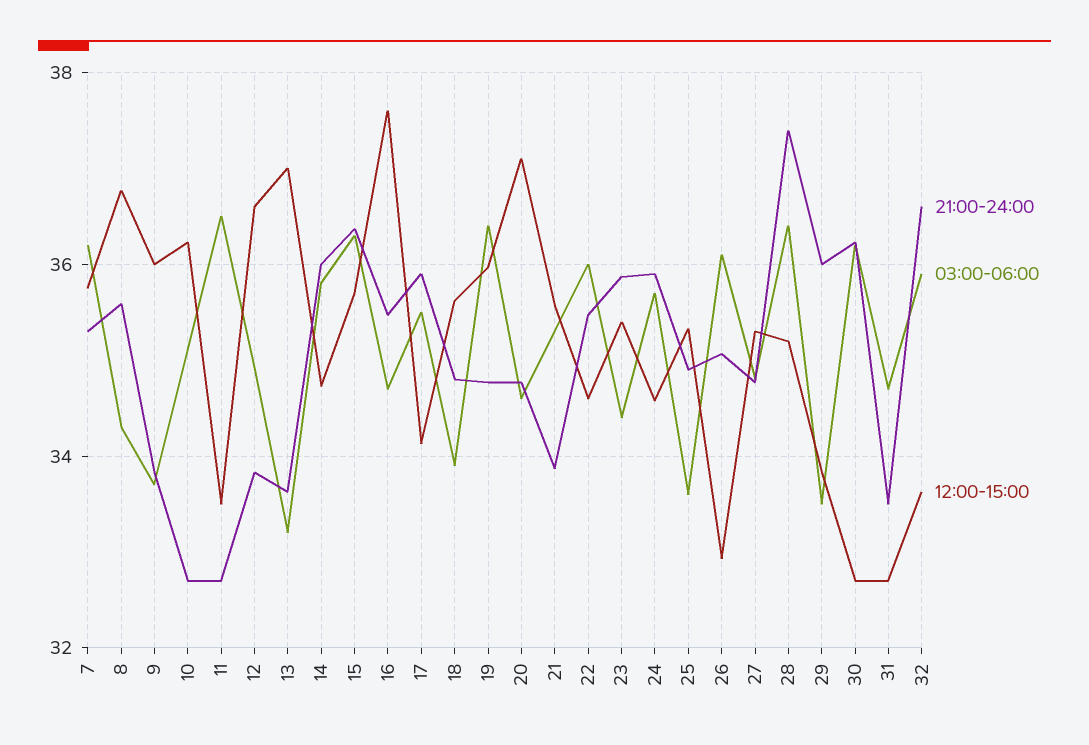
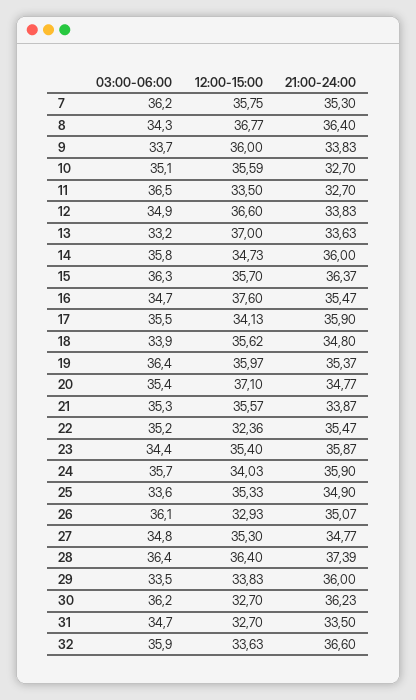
  {
    "21:00-24:00": {
      "7": 35.3,
-     "8": 35.6,
+     "8": 36.4,
      "9": 33.83,
      "10": 32.7,
      "11": 32.7,
      "12": 33.83,
      "13": 33.63,
      "14": 36,
      "15": 36.37,
      "16": 35.47,
      "17": 35.9,
      "18": 34.8,
-     "19": 34.8,
+     "19": 35.37,
      "20": 34.77,
      "21": 33.87,
      "22": 35.47,
      "23": 35.87,
      "24": 35.9,
      "25": 34.9,
      "26": 35.07,
      "27": 34.77,
      "28": 37.39,
      "29": 36,
      "30": 36.23,
      "31": 33.5,
      "32": 36.6
    },
    "03:00-06:00": {
      "7": 36.2,
      "8": 34.3,
      "9": 33.7,
      "10": 35.1,
      "11": 36.5,
      "12": 34.9,
      "13": 33.2,
      "14": 35.8,
      "15": 36.3,
      "16": 34.7,
      "17": 35.5,
      "18": 33.9,
      "19": 36.4,
-     "20": 34.6,
+     "20": 35.4,
      "21": 35.3,
-     "22": 36,
+     "22": 35.2,
      "23": 34.4,
      "24": 35.7,
      "25": 33.6,
      "26": 36.1,
      "27": 34.8,
      "28": 36.4,
      "29": 33.5,
      "30": 36.2,
      "31": 34.7,
      "32": 35.9
    },
    "12:00-15:00": {
      "7": 35.75,
      "8": 36.77,
      "9": 36,
-     "10": 36.2,
+     "10": 35.59,
      "11": 33.5,
      "12": 36.6,
      "13": 37,
      "14": 34.73,
      "15": 35.7,
      "16": 37.6,
      "17": 34.13,
      "18": 35.62,
      "19": 35.97,
      "20": 37.1,
      "21": 35.57,
-     "22": 34.6,
+     "22": 32.36,
      "23": 35.4,
-     "24": 34.6,
+     "24": 34.03,
      "25": 35.33,
      "26": 32.93,
      "27": 35.3,
-     "28": 35.2,
+     "28": 36.4,
      "29": 33.83,
      "30": 32.7,
      "31": 32.7,
      "32": 33.63
    }
  }

